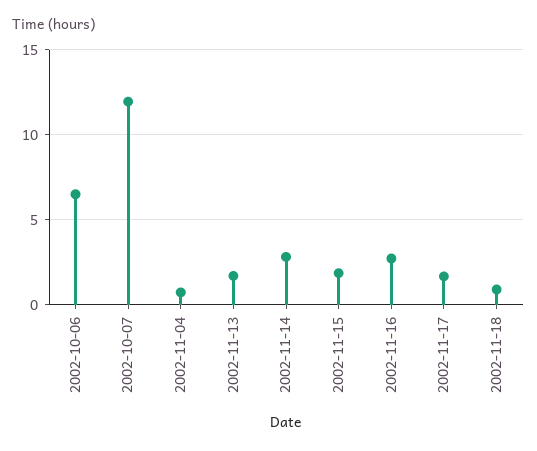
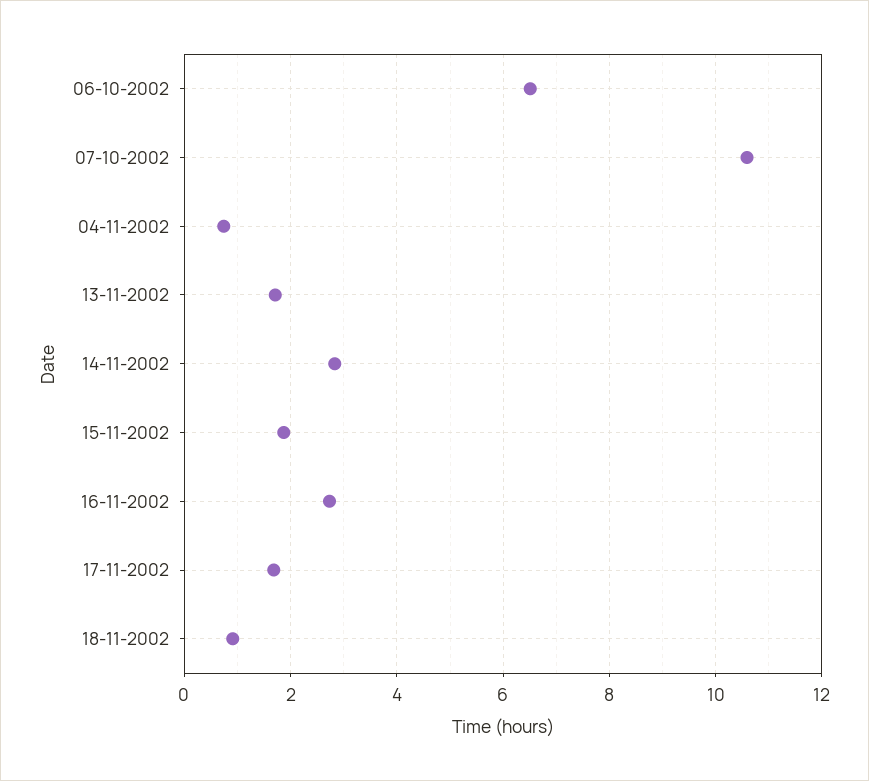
  {
    "2002-10-06": 6.6,
-   "2002-10-07": 12,
+   "2002-10-07": 10.6,
    "2002-11-04": 0.8,
    "2002-11-13": 1.8,
    "2002-11-14": 2.8,
    "2002-11-15": 1.8,
    "2002-11-16": 2.8,
    "2002-11-17": 1.6,
    "2002-11-18": 1
  }

